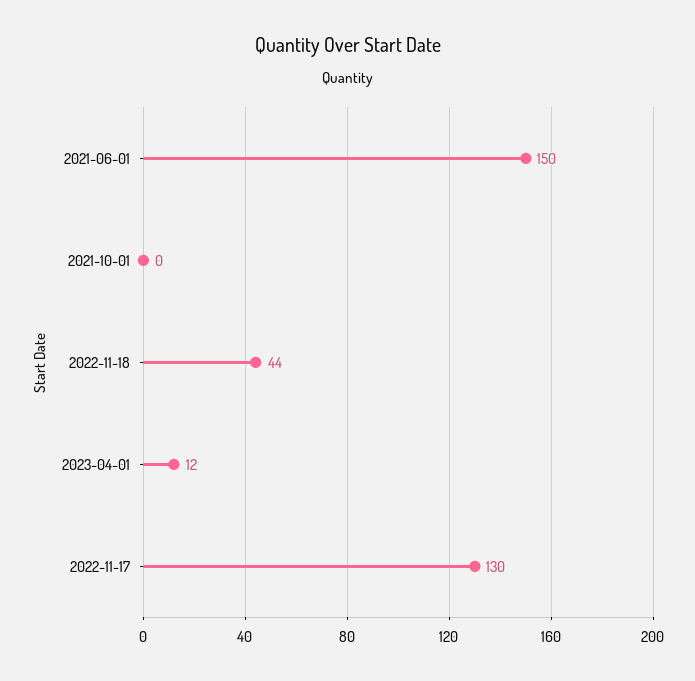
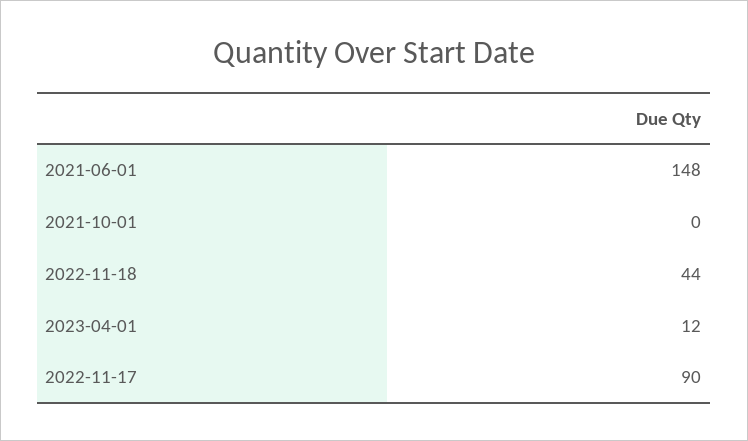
  {
-   "2021-06-01": 150,
+   "2021-06-01": 148,
    "2021-10-01": 0,
    "2022-11-18": 44,
    "2023-04-01": 12,
-   "2022-11-17": 130
+   "2022-11-17": 90
  }

